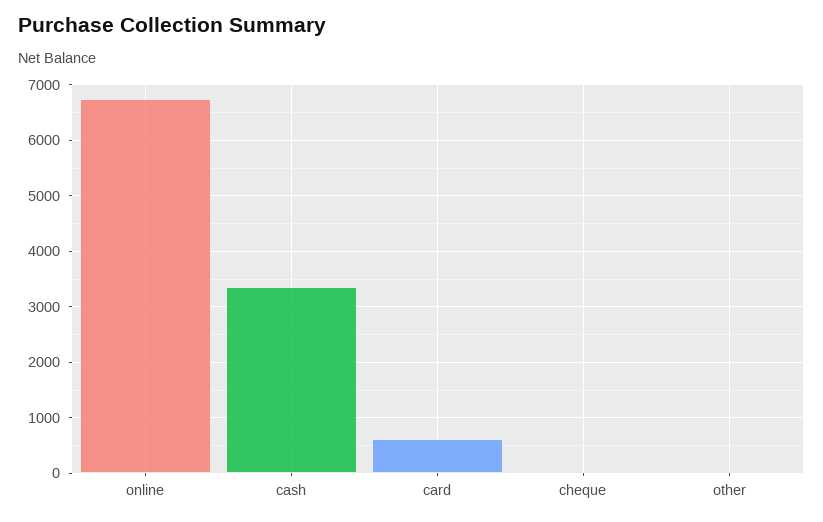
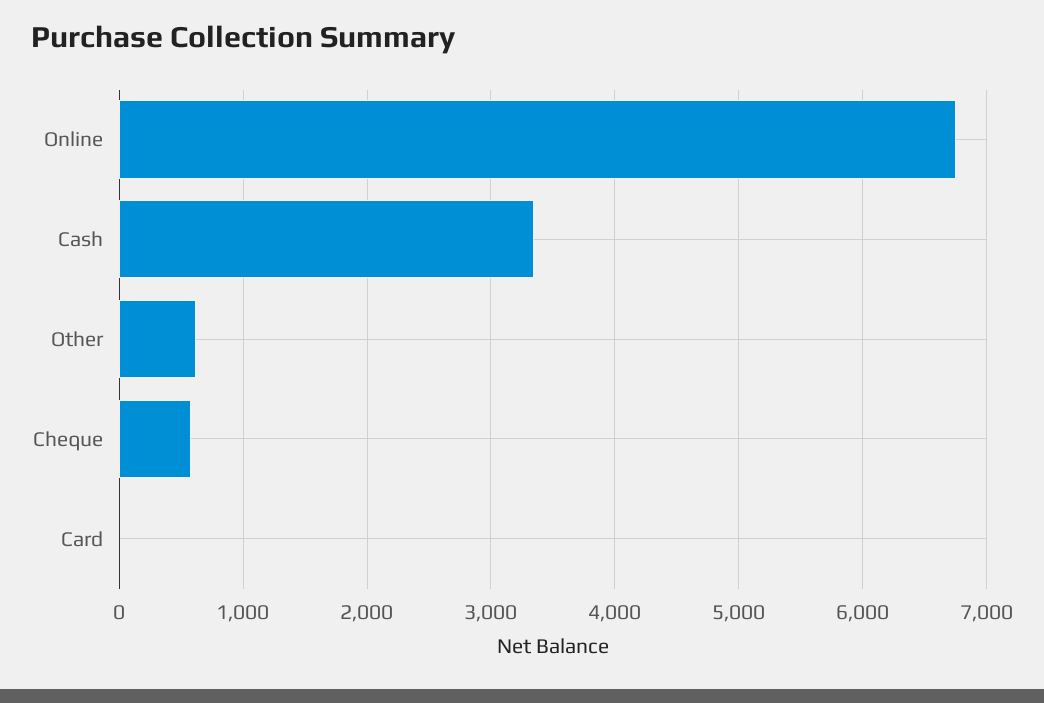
  {
    "online": 6800,
    "cash": 3400,
-   "card": 600,
+   "card": 0,
-   "cheque": 0,
+   "cheque": 600,
-   "other": 0
+   "other": 600
  }

